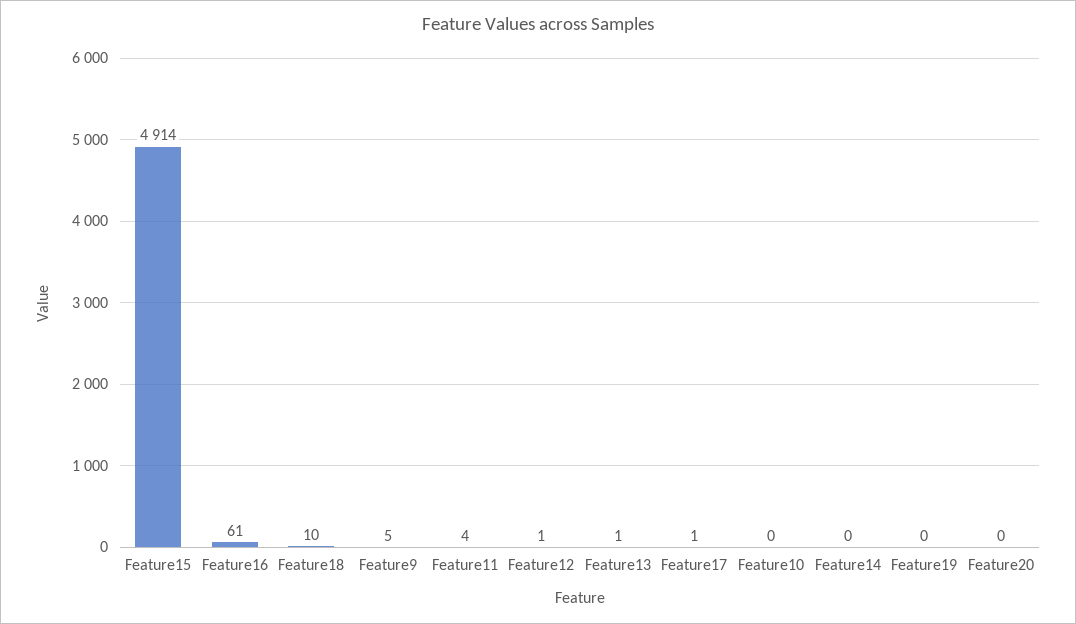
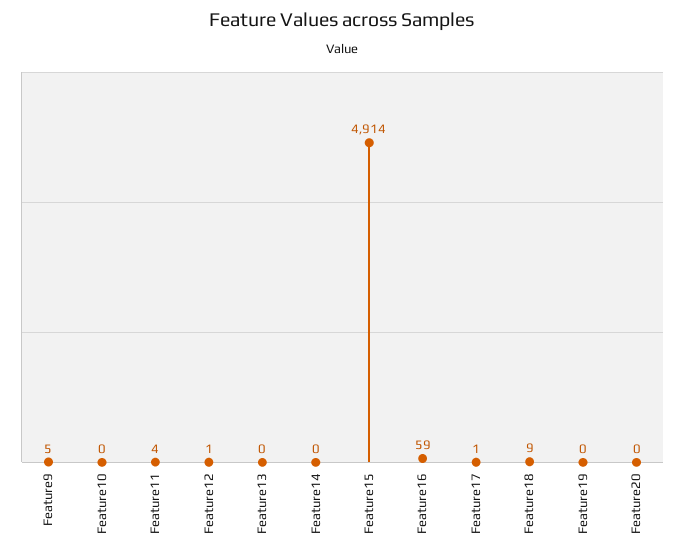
  {
    "Feature15": 4914,
-   "Feature16": 61,
+   "Feature16": 59,
-   "Feature18": 10,
+   "Feature18": 9,
    "Feature9": 5,
    "Feature11": 4,
    "Feature12": 1,
-   "Feature13": 1,
+   "Feature13": 0,
    "Feature17": 1,
    "Feature10": 0,
    "Feature14": 0,
    "Feature19": 0,
    "Feature20": 0
  }

